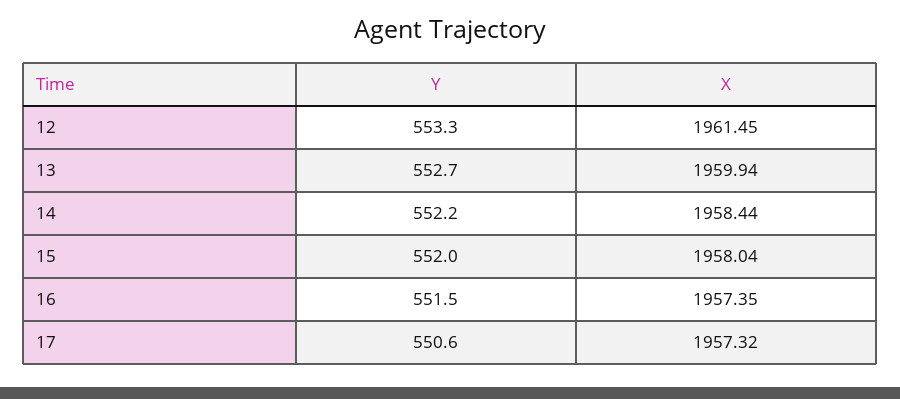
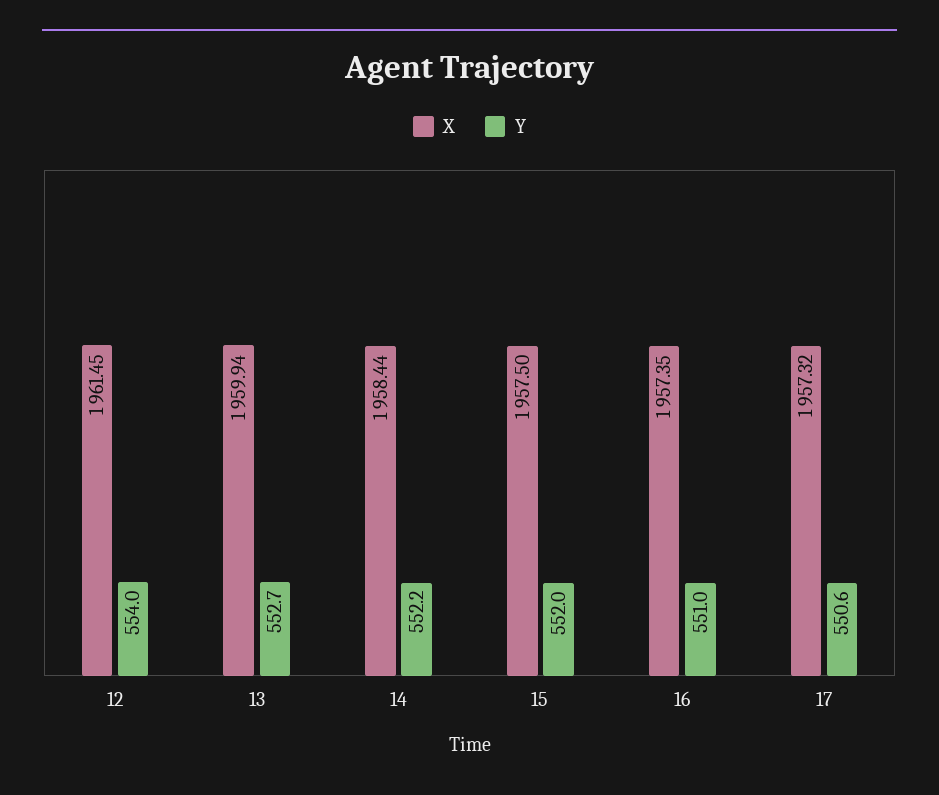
  {
    "Y": {
-     "12": 553.3,
+     "12": 554,
      "13": 552.7,
      "14": 552.2,
      "15": 552,
-     "16": 551.5,
+     "16": 551,
      "17": 550.6
    },
    "X": {
      "12": 1961.45,
      "13": 1959.94,
      "14": 1958.44,
-     "15": 1958.04,
+     "15": 1957.5,
      "16": 1957.35,
      "17": 1957.32
    }
  }

